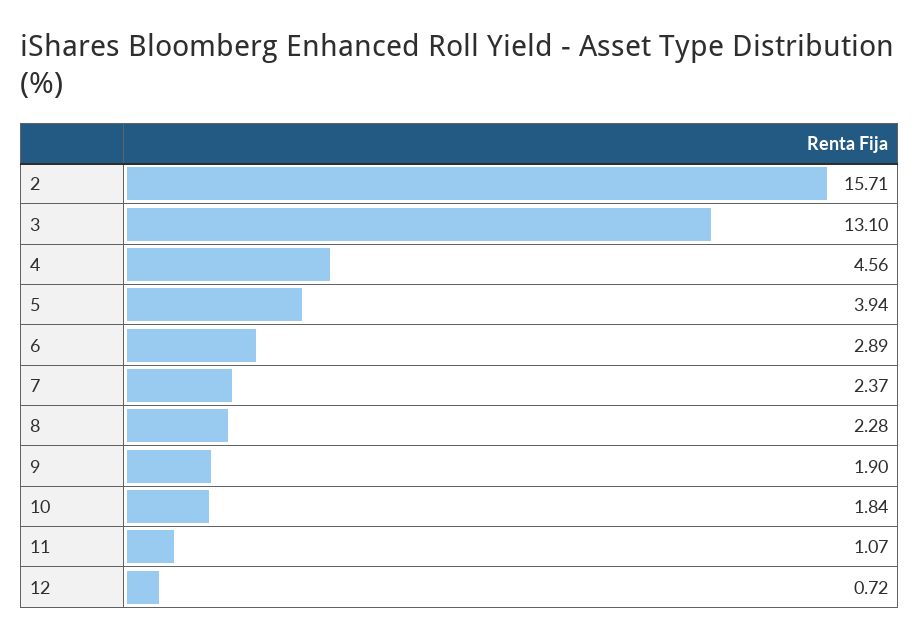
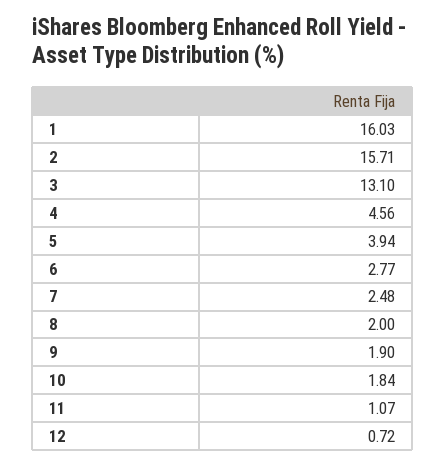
  {
    "2": 15.71,
    "3": 13.1,
    "4": 4.56,
    "5": 3.94,
-   "6": 2.89,
+   "6": 2.77,
-   "7": 2.37,
+   "7": 2.48,
-   "8": 2.28,
+   "8": 2,
    "9": 1.9,
    "10": 1.84,
    "11": 1.07,
-   "12": 0.72
+   "12": 0.72,
+   "1": 16.03
  }

